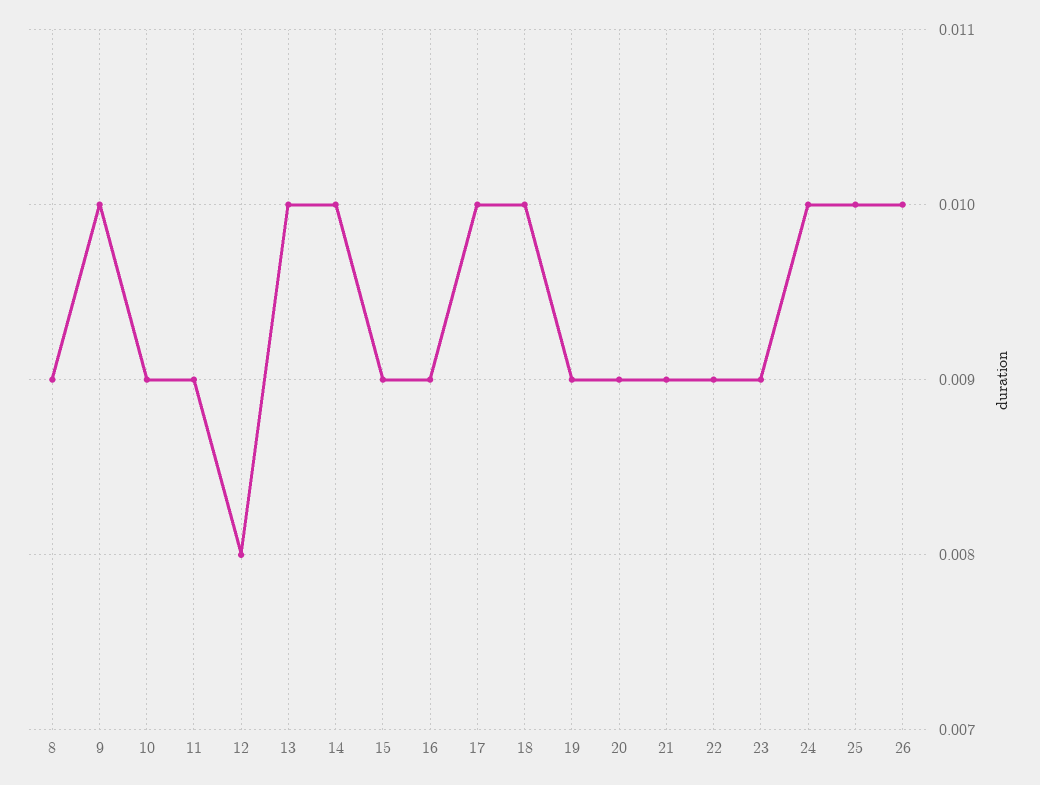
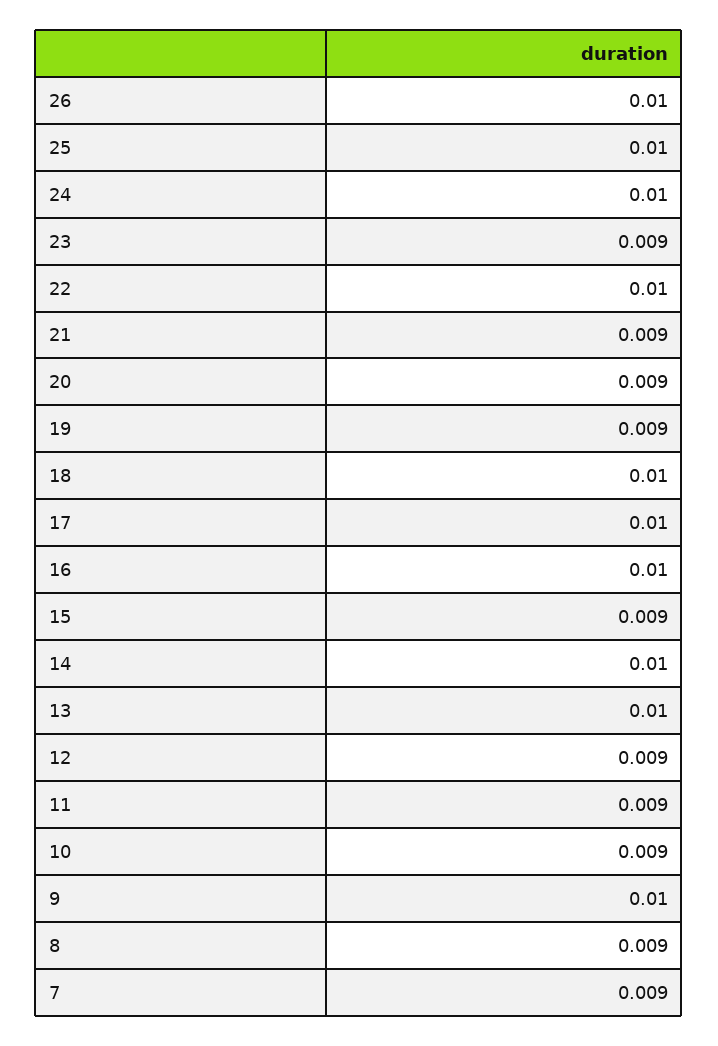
  {
    "8": 0.009,
    "9": 0.01,
    "10": 0.009,
    "11": 0.009,
-   "12": 0.008,
+   "12": 0.009,
    "13": 0.01,
    "14": 0.01,
    "15": 0.009,
-   "16": 0.009,
+   "16": 0.01,
    "17": 0.01,
    "18": 0.01,
    "19": 0.009,
    "20": 0.009,
    "21": 0.009,
-   "22": 0.009,
+   "22": 0.01,
    "23": 0.009,
    "24": 0.01,
    "25": 0.01,
-   "26": 0.01
+   "26": 0.01,
+   "7": 0.009
  }

